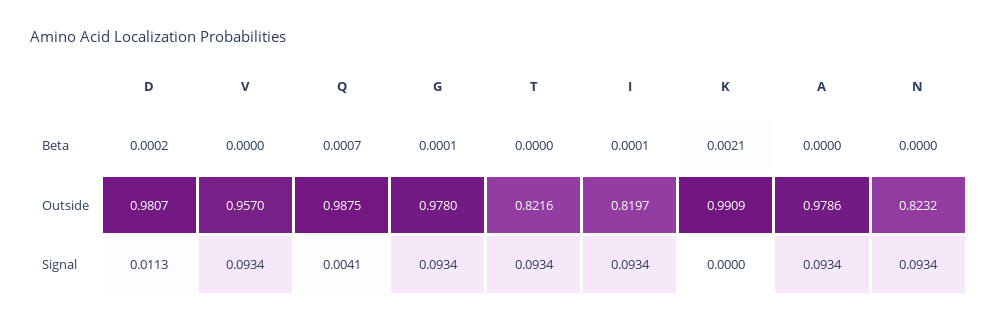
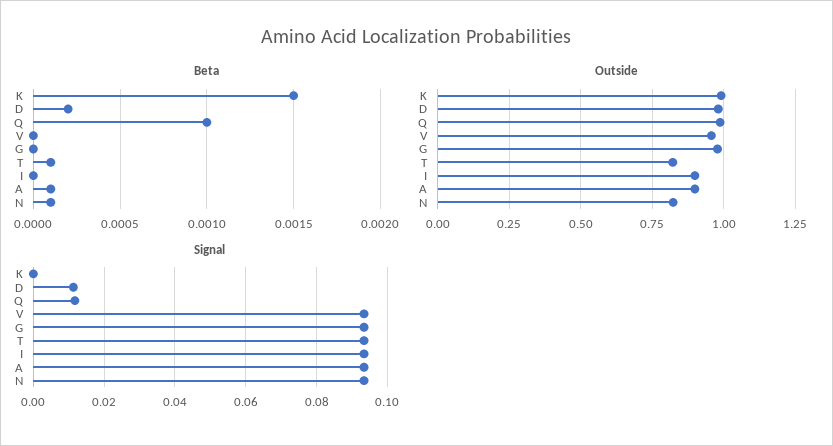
  {
    "Beta": {
      "D": 0.0002,
      "V": 0,
-     "Q": 0.0007,
+     "Q": 0.001,
-     "G": 0.0001,
+     "G": 0,
-     "T": 0,
+     "T": 0.0001,
-     "I": 0.0001,
+     "I": 0,
-     "K": 0.0021,
+     "K": 0.0015,
-     "A": 0,
+     "A": 0.0001,
-     "N": 0
+     "N": 0.0001
    },
    "Outside": {
      "D": 0.9807,
      "V": 0.957,
      "Q": 0.9875,
      "G": 0.978,
      "T": 0.8216,
-     "I": 0.8197,
+     "I": 0.9,
      "K": 0.9909,
-     "A": 0.9786,
+     "A": 0.9,
      "N": 0.8232
    },
    "Signal": {
      "D": 0.0113,
      "V": 0.0934,
-     "Q": 0.0041,
+     "Q": 0.012,
      "G": 0.0934,
      "T": 0.0934,
      "I": 0.0934,
      "K": 0,
      "A": 0.0934,
      "N": 0.0934
    }
  }

